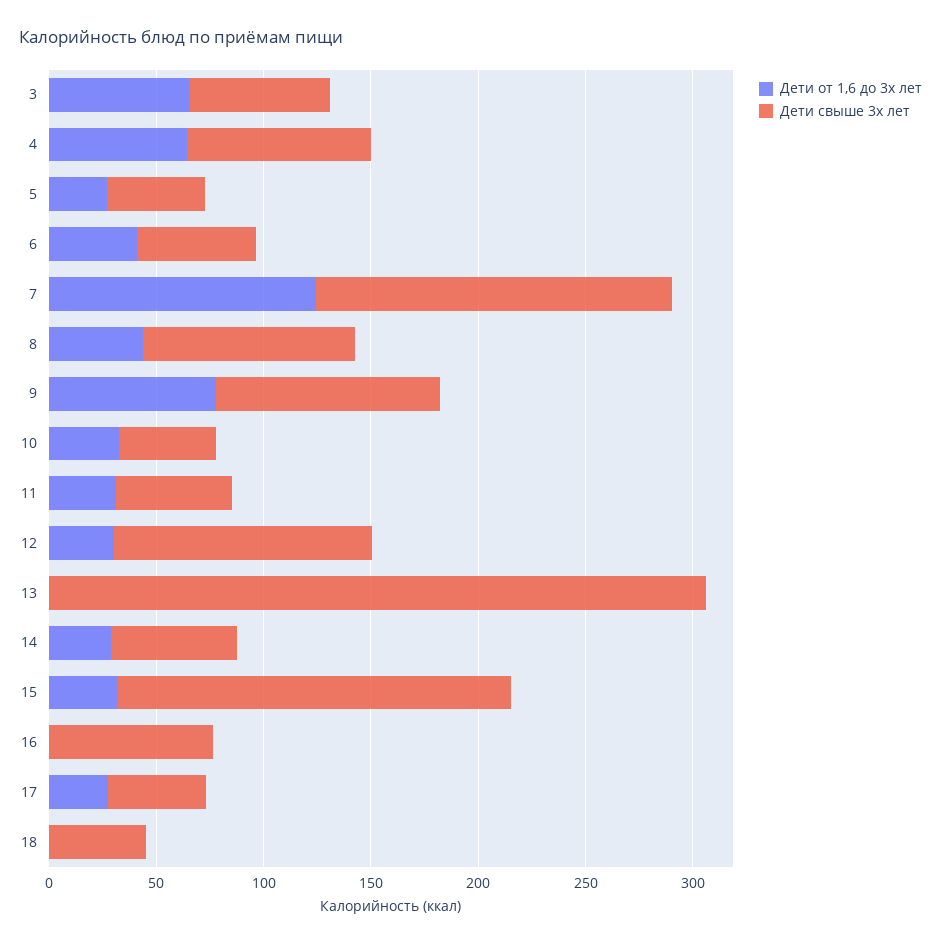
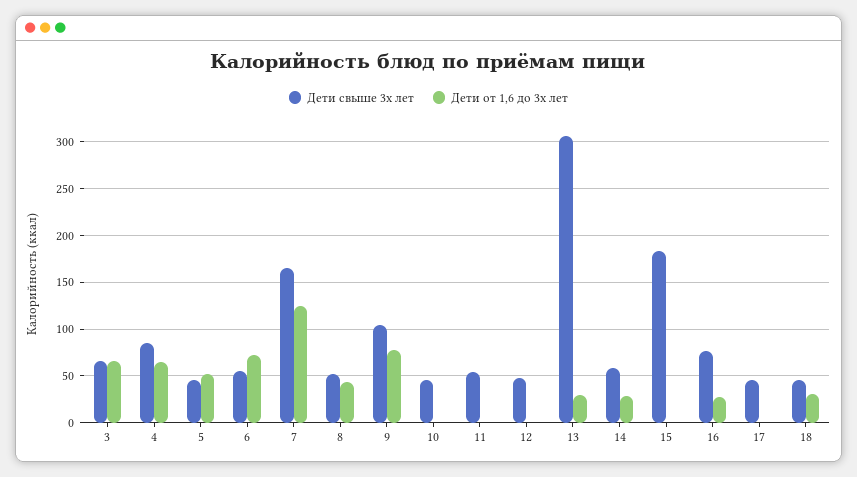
  {
    "Дети от 1,6 до 3х лет": {
      "3": 70,
      "4": 60,
-     "5": 30,
+     "5": 50,
-     "6": 40,
+     "6": 70,
      "7": 120,
      "8": 40,
      "9": 80,
-     "10": 30,
+     "10": 0,
-     "11": 30,
+     "11": 0,
-     "12": 30,
+     "12": 0,
-     "13": 0,
+     "13": 30,
      "14": 30,
-     "15": 30,
+     "15": 0,
-     "16": 0,
+     "16": 30,
-     "17": 30,
+     "17": 0,
-     "18": 0
+     "18": 30
    },
    "Дети свыше 3х лет": {
      "3": 70,
      "4": 90,
      "5": 50,
      "6": 60,
      "7": 170,
-     "8": 100,
+     "8": 50,
      "9": 100,
      "10": 50,
      "11": 50,
-     "12": 120,
+     "12": 50,
      "13": 310,
      "14": 60,
      "15": 180,
      "16": 80,
      "17": 50,
      "18": 50
    }
  }

